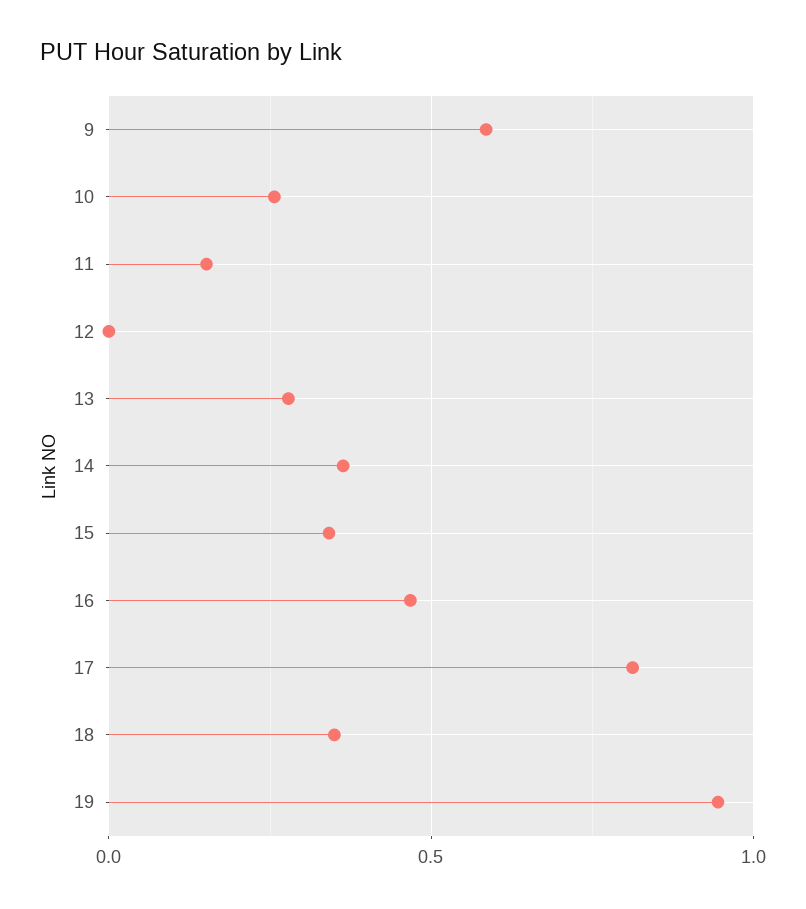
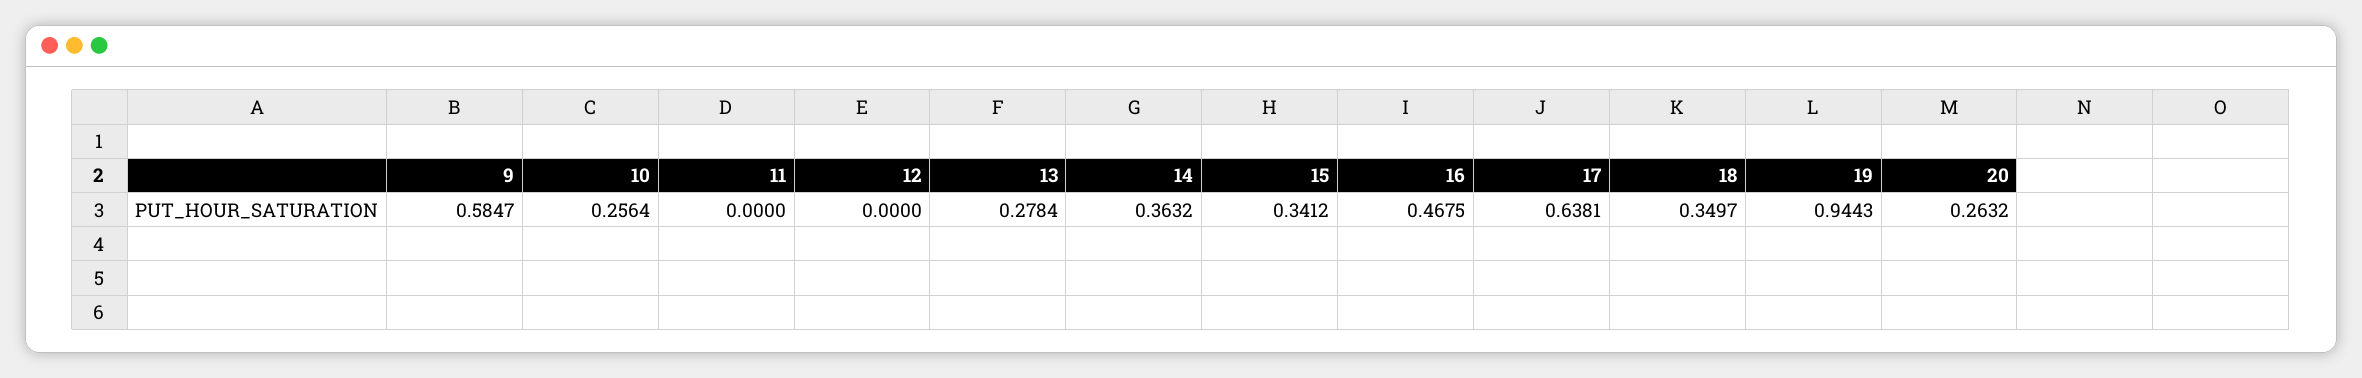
  {
    "9": 0.5847,
    "10": 0.2564,
-   "11": 0.15,
+   "11": 0,
    "12": 0,
    "13": 0.2784,
    "14": 0.3632,
    "15": 0.3412,
    "16": 0.4675,
-   "17": 0.8,
+   "17": 0.6381,
    "18": 0.3497,
-   "19": 0.9443
+   "19": 0.9443,
+   "20": 0.2632
  }

